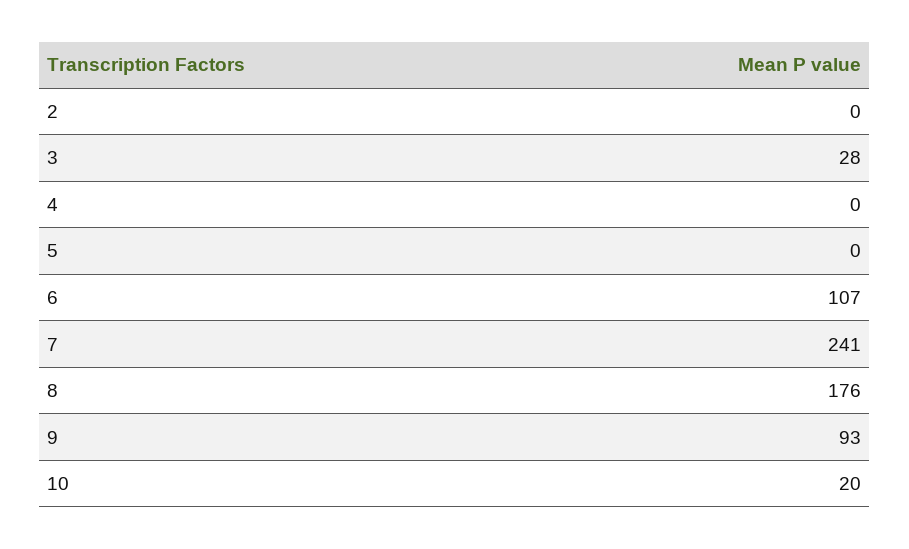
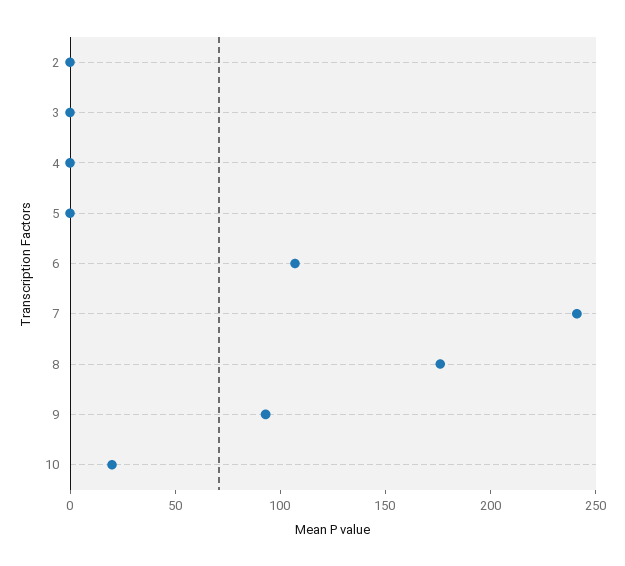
  {
    "2": 0,
-   "3": 28,
+   "3": 0,
    "4": 0,
    "5": 0,
    "6": 107,
    "7": 241,
    "8": 176,
    "9": 93,
    "10": 20
  }

